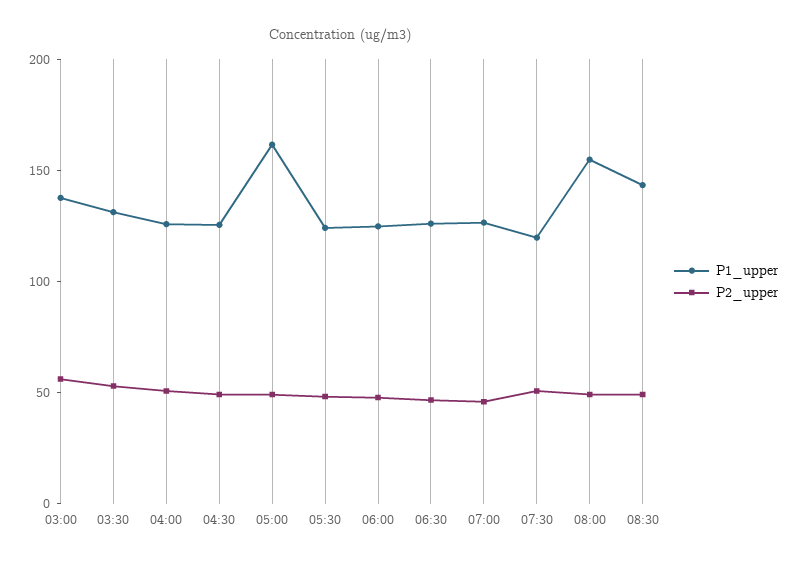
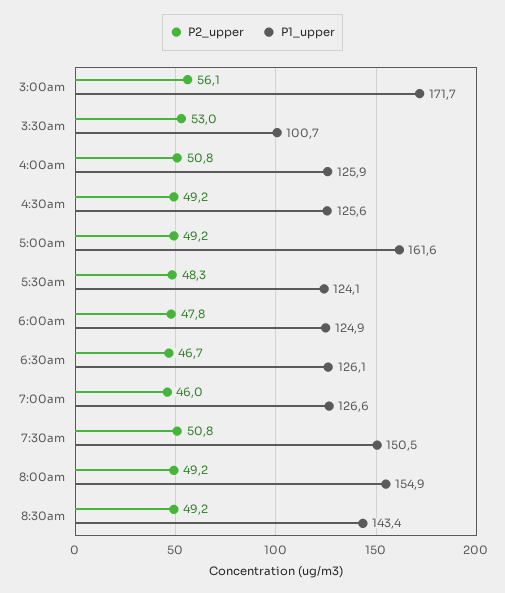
  {
    "P1_upper": {
-     "03:00": 140,
+     "03:00": 171.7,
-     "03:30": 130,
+     "03:30": 100.7,
      "04:00": 125.9,
      "04:30": 125.6,
      "05:00": 161.6,
      "05:30": 124.1,
      "06:00": 124.9,
      "06:30": 126.1,
      "07:00": 126.6,
-     "07:30": 120,
+     "07:30": 150.5,
      "08:00": 154.9,
      "08:30": 143.4
    },
    "P2_upper": {
      "03:00": 56.1,
      "03:30": 53,
      "04:00": 50.8,
      "04:30": 49.2,
      "05:00": 49.2,
      "05:30": 48.3,
      "06:00": 47.8,
      "06:30": 46.7,
      "07:00": 46,
      "07:30": 50.8,
      "08:00": 49.2,
      "08:30": 49.2
    }
  }

